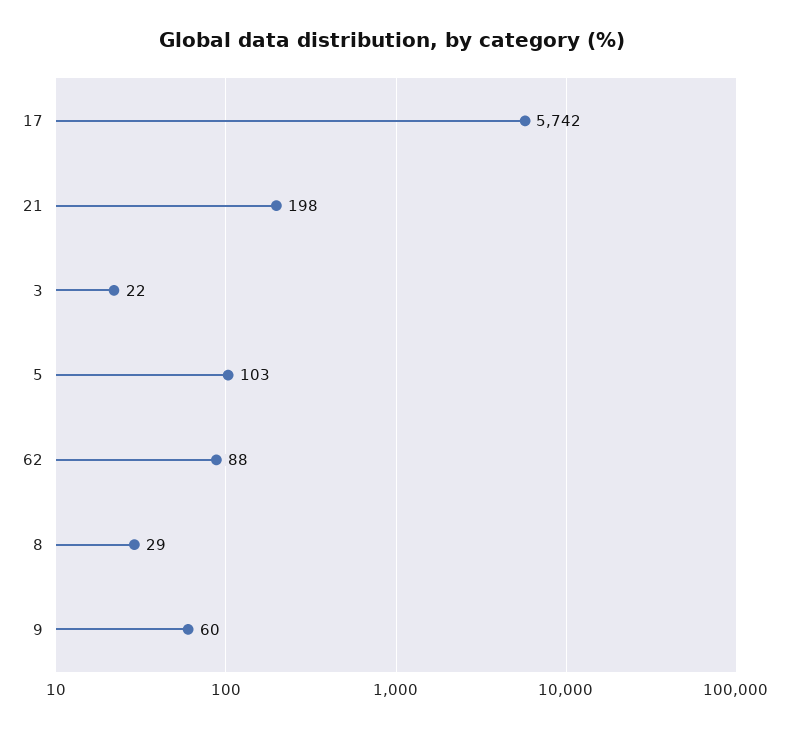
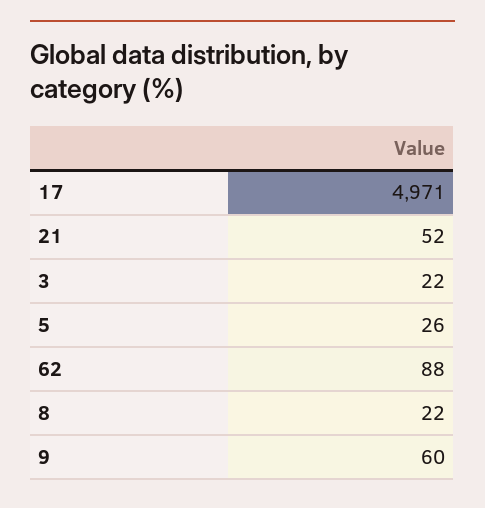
  {
-   "17": 5742,
+   "17": 4971,
-   "21": 198,
+   "21": 52,
    "3": 22,
-   "5": 103,
+   "5": 26,
    "62": 88,
-   "8": 29,
+   "8": 22,
    "9": 60
  }

